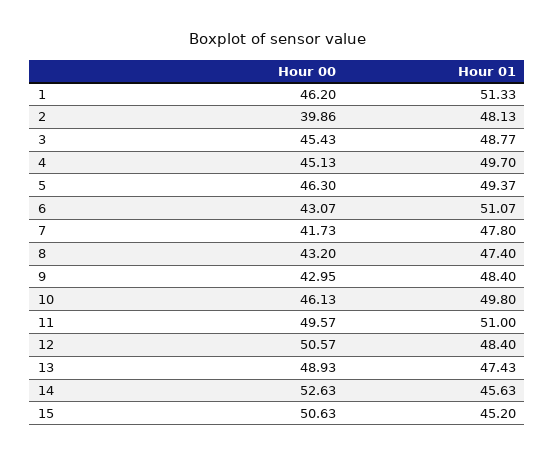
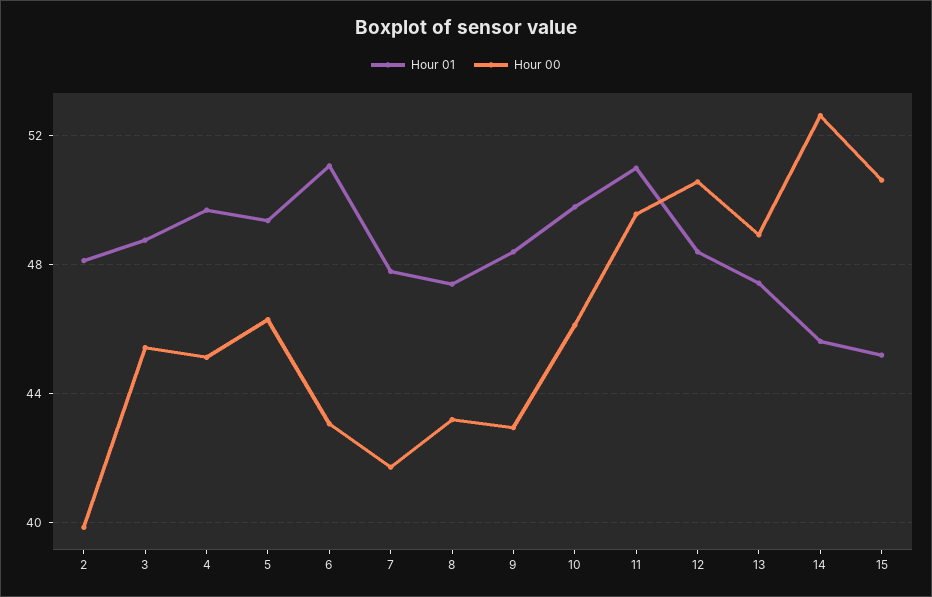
  {
    "Hour 00": {
-     "1": 46.2,
      "2": 39.86,
      "3": 45.43,
      "4": 45.13,
      "5": 46.3,
      "6": 43.07,
      "7": 41.73,
      "8": 43.2,
      "9": 42.95,
      "10": 46.13,
      "11": 49.57,
      "12": 50.57,
      "13": 48.93,
      "14": 52.63,
      "15": 50.63
    },
    "Hour 01": {
-     "1": 51.33,
      "2": 48.13,
      "3": 48.77,
      "4": 49.7,
      "5": 49.37,
      "6": 51.07,
      "7": 47.8,
      "8": 47.4,
      "9": 48.4,
      "10": 49.8,
      "11": 51,
      "12": 48.4,
      "13": 47.43,
      "14": 45.63,
      "15": 45.2
    }
  }

